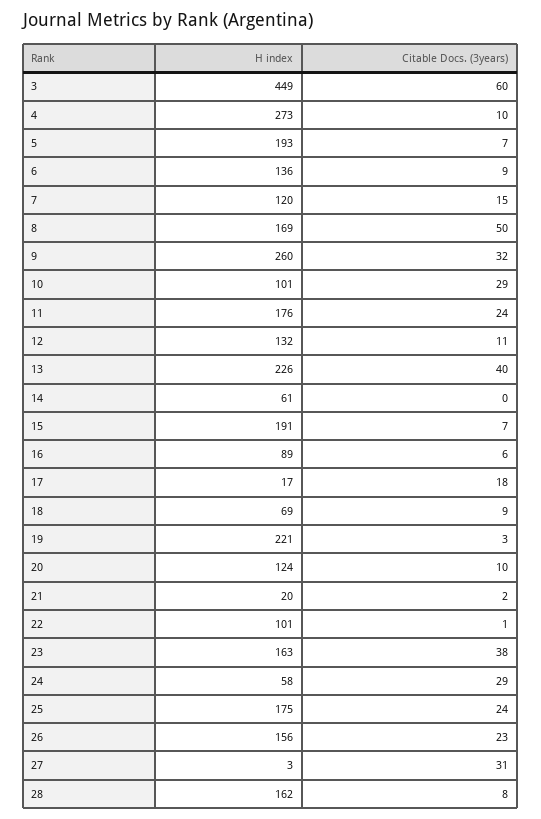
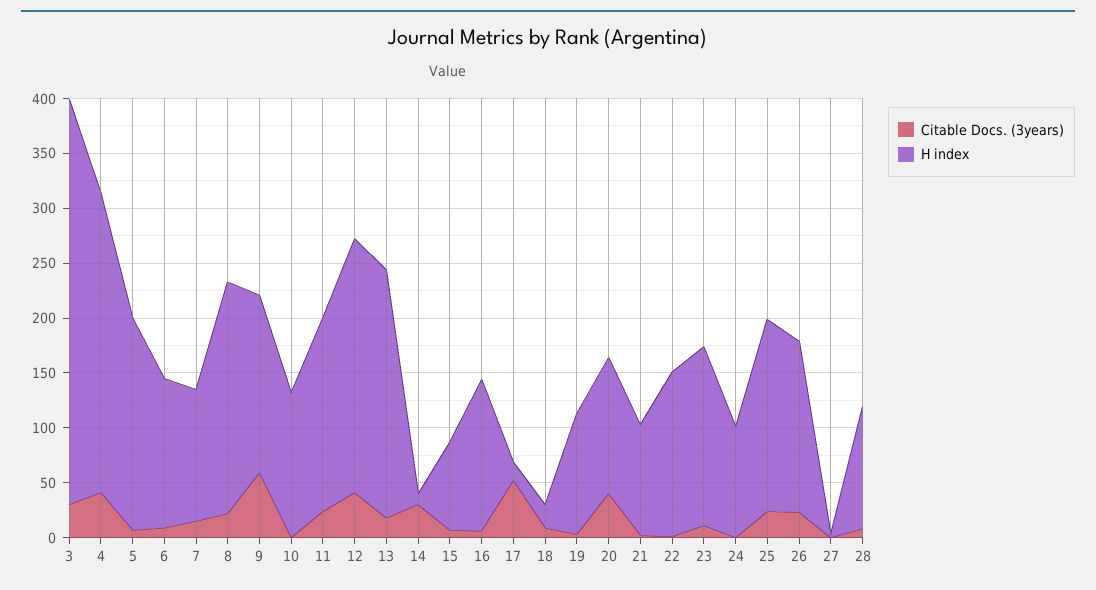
  {
    "H index": {
-     "3": 449,
+     "3": 370,
      "4": 273,
      "5": 193,
      "6": 136,
      "7": 120,
-     "8": 169,
+     "8": 210,
-     "9": 260,
+     "9": 160,
-     "10": 101,
+     "10": 130,
      "11": 176,
-     "12": 132,
+     "12": 230,
      "13": 226,
-     "14": 61,
+     "14": 10,
-     "15": 191,
+     "15": 80,
-     "16": 89,
+     "16": 140,
      "17": 17,
-     "18": 69,
+     "18": 20,
-     "19": 221,
+     "19": 110,
      "20": 124,
-     "21": 20,
+     "21": 100,
-     "22": 101,
+     "22": 150,
      "23": 163,
-     "24": 58,
+     "24": 100,
      "25": 175,
      "26": 156,
      "27": 3,
-     "28": 162
+     "28": 110
    },
    "Citable Docs. (3years)": {
-     "3": 60,
+     "3": 30,
-     "4": 10,
+     "4": 40,
      "5": 7,
      "6": 9,
      "7": 15,
-     "8": 50,
+     "8": 20,
-     "9": 32,
+     "9": 60,
-     "10": 29,
+     "10": 0,
      "11": 24,
-     "12": 11,
+     "12": 40,
-     "13": 40,
+     "13": 20,
-     "14": 0,
+     "14": 30,
      "15": 7,
      "16": 6,
-     "17": 18,
+     "17": 50,
      "18": 9,
      "19": 3,
-     "20": 10,
+     "20": 40,
      "21": 2,
      "22": 1,
-     "23": 38,
+     "23": 10,
-     "24": 29,
+     "24": 0,
      "25": 24,
      "26": 23,
-     "27": 31,
+     "27": 0,
      "28": 8
    }
  }

